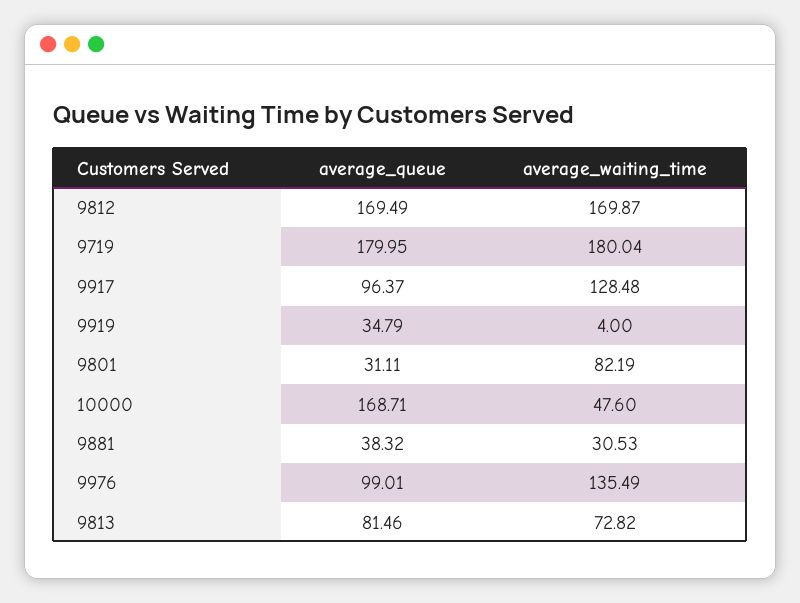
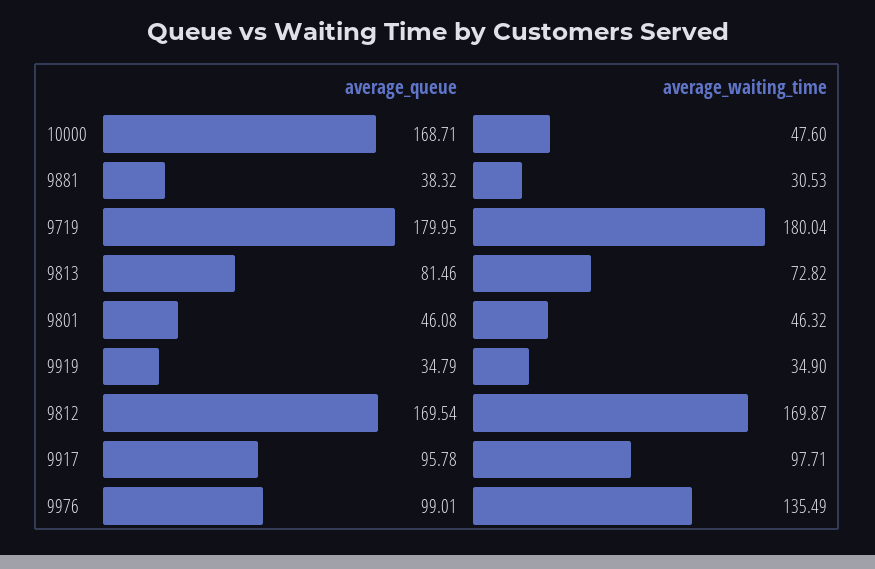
  {
    "average_queue": {
-     "9812": 169.49,
+     "9812": 169.54,
      "9719": 179.95,
-     "9917": 96.37,
+     "9917": 95.78,
      "9919": 34.79,
-     "9801": 31.11,
+     "9801": 46.08,
      "10000": 168.71,
      "9881": 38.32,
      "9976": 99.01,
      "9813": 81.46
    },
    "average_waiting_time": {
      "9812": 169.87,
      "9719": 180.04,
-     "9917": 128.48,
+     "9917": 97.71,
-     "9919": 4,
+     "9919": 34.9,
-     "9801": 82.19,
+     "9801": 46.32,
      "10000": 47.6,
      "9881": 30.53,
      "9976": 135.49,
      "9813": 72.82
    }
  }

